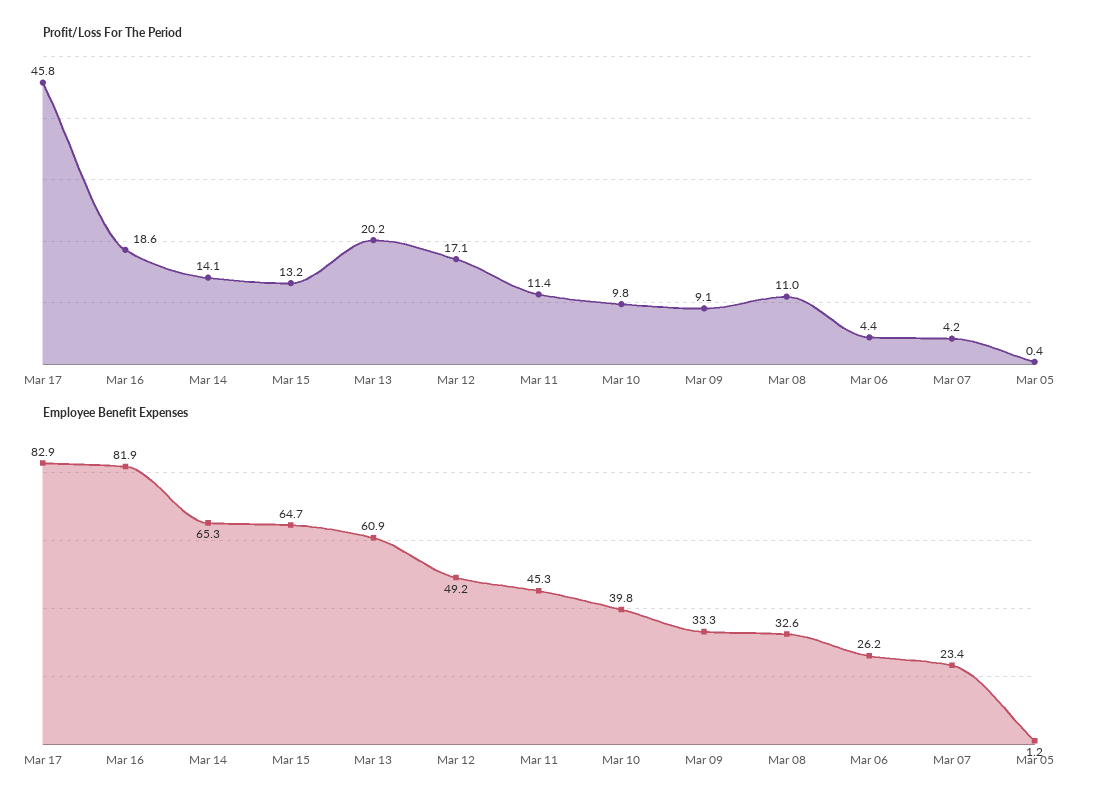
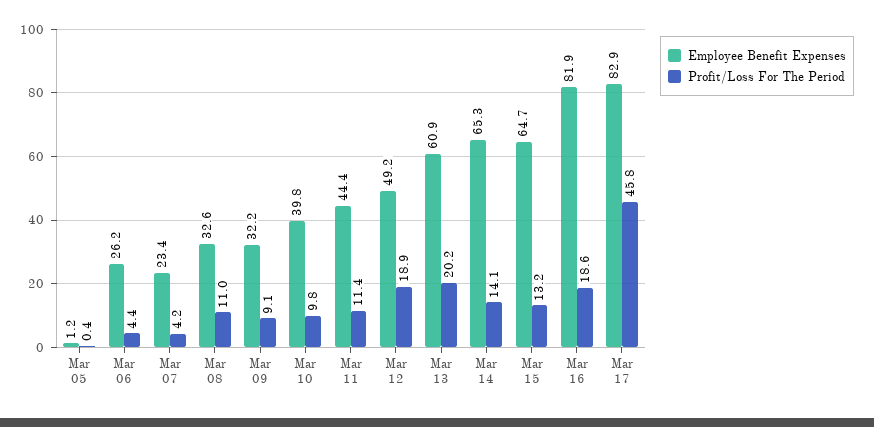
  {
    "Profit/Loss For The Period": {
      "Mar 17": 45.8,
      "Mar 16": 18.6,
      "Mar 14": 14.1,
      "Mar 15": 13.2,
      "Mar 13": 20.2,
-     "Mar 12": 17.1,
+     "Mar 12": 18.9,
      "Mar 11": 11.4,
      "Mar 10": 9.8,
      "Mar 09": 9.1,
      "Mar 08": 11,
      "Mar 06": 4.4,
      "Mar 07": 4.2,
      "Mar 05": 0.4
    },
    "Employee Benefit Expenses": {
      "Mar 17": 82.9,
      "Mar 16": 81.9,
      "Mar 14": 65.3,
      "Mar 15": 64.7,
      "Mar 13": 60.9,
      "Mar 12": 49.2,
-     "Mar 11": 45.3,
+     "Mar 11": 44.4,
      "Mar 10": 39.8,
-     "Mar 09": 33.3,
+     "Mar 09": 32.2,
      "Mar 08": 32.6,
      "Mar 06": 26.2,
      "Mar 07": 23.4,
      "Mar 05": 1.2
    }
  }

